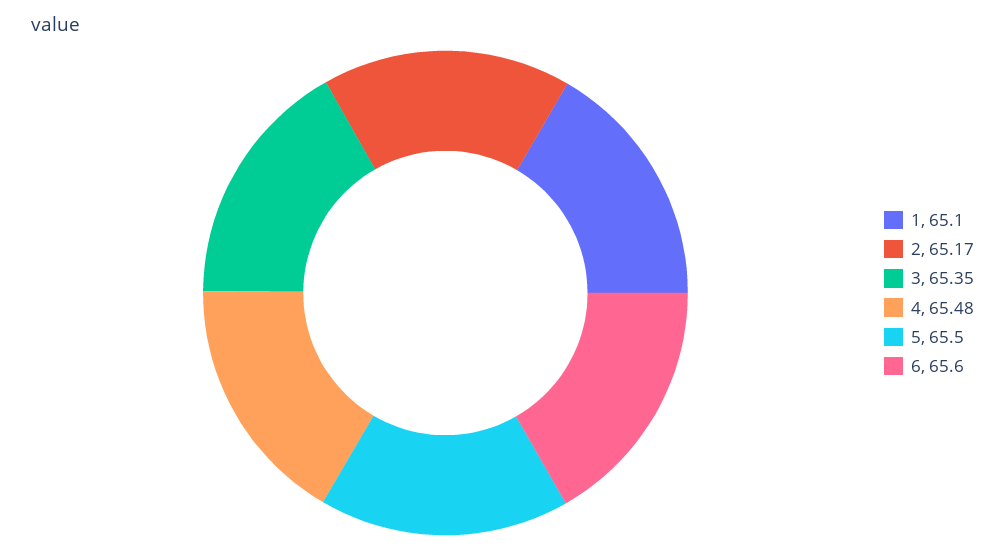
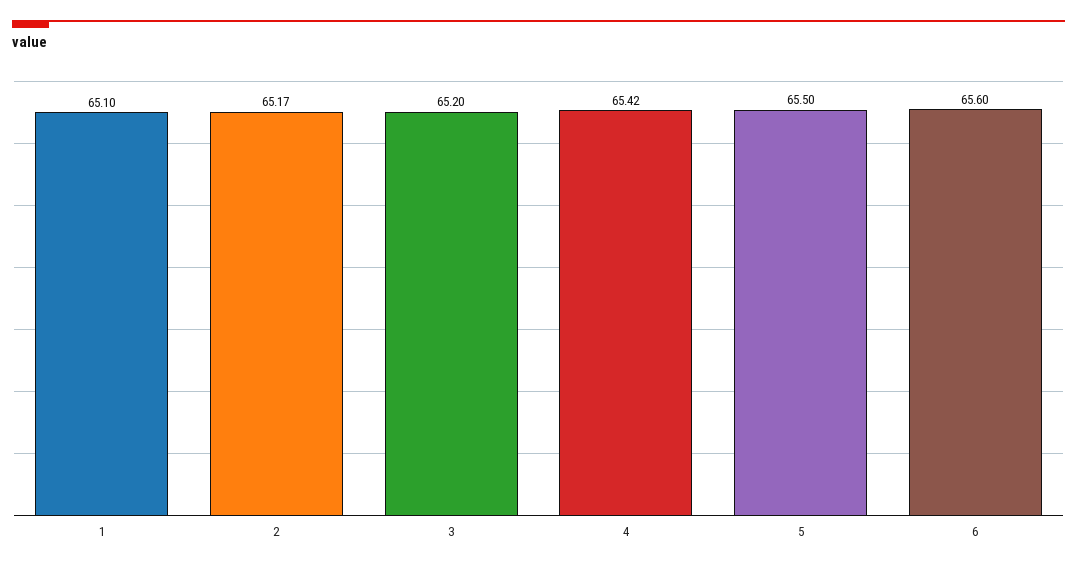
  {
    "1": 65.1,
    "2": 65.17,
-   "3": 65.35,
+   "3": 65.2,
-   "4": 65.48,
+   "4": 65.42,
    "5": 65.5,
    "6": 65.6
  }

